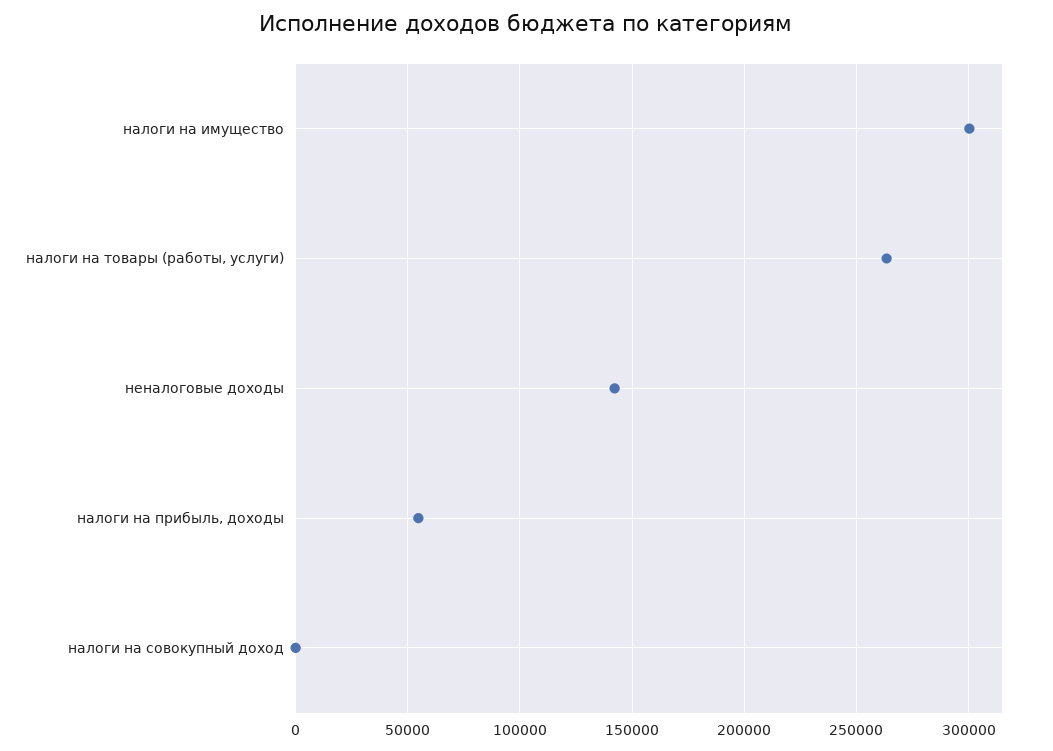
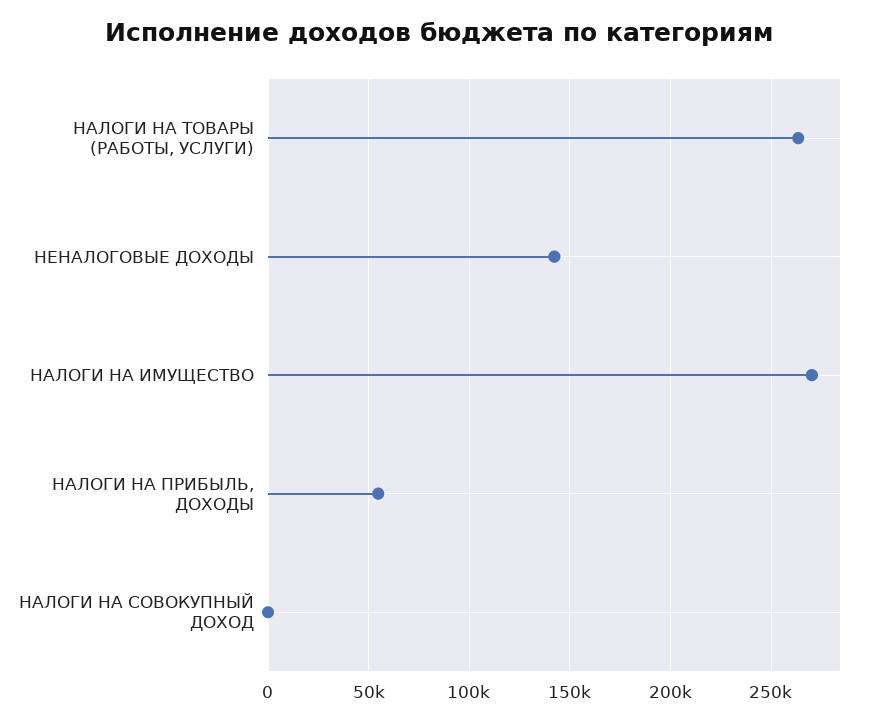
  {
-   "налоги на имущество": 300000,
+   "налоги на имущество": 270000,
    "налоги на товары (работы, услуги)": 265000,
    "неналоговые доходы": 140000,
    "налоги на прибыль, доходы": 55000,
    "налоги на совокупный доход": 0
  }

